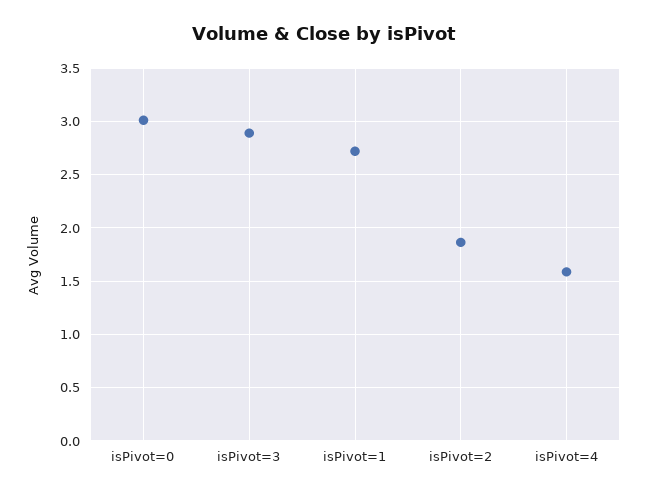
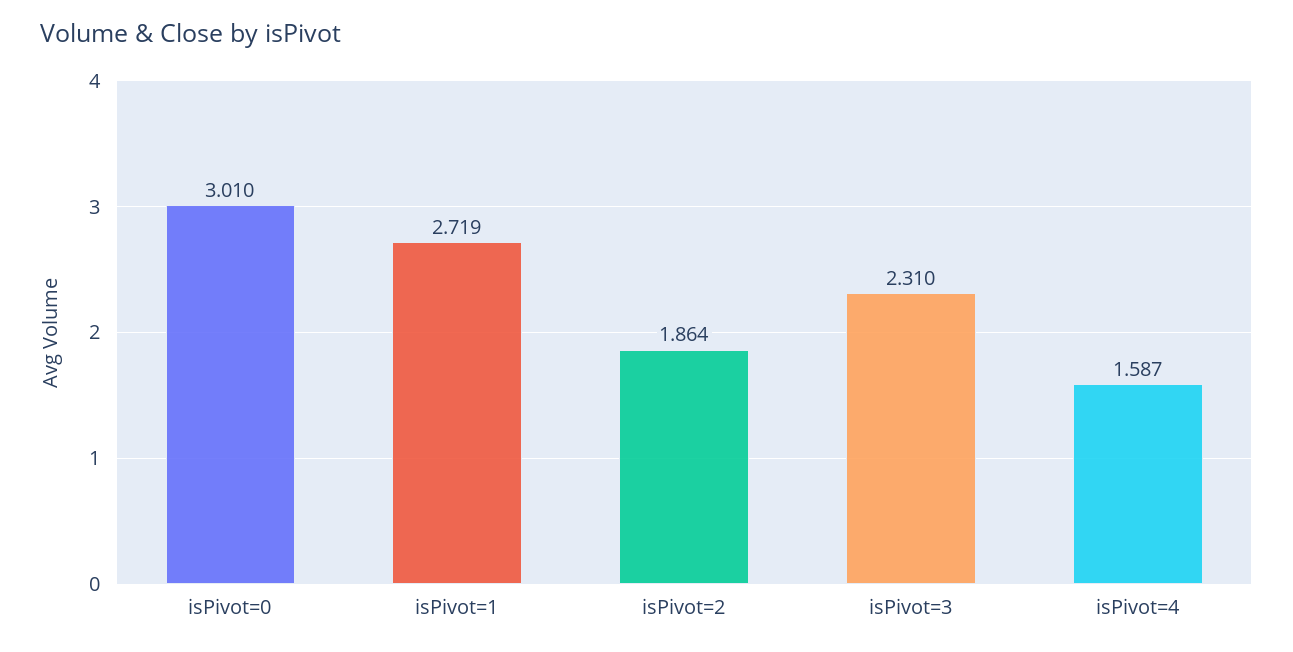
  {
    "isPivot=0": 3.01,
-   "isPivot=3": 2.9,
+   "isPivot=3": 2.31,
    "isPivot=1": 2.719,
    "isPivot=2": 1.864,
    "isPivot=4": 1.587
  }

